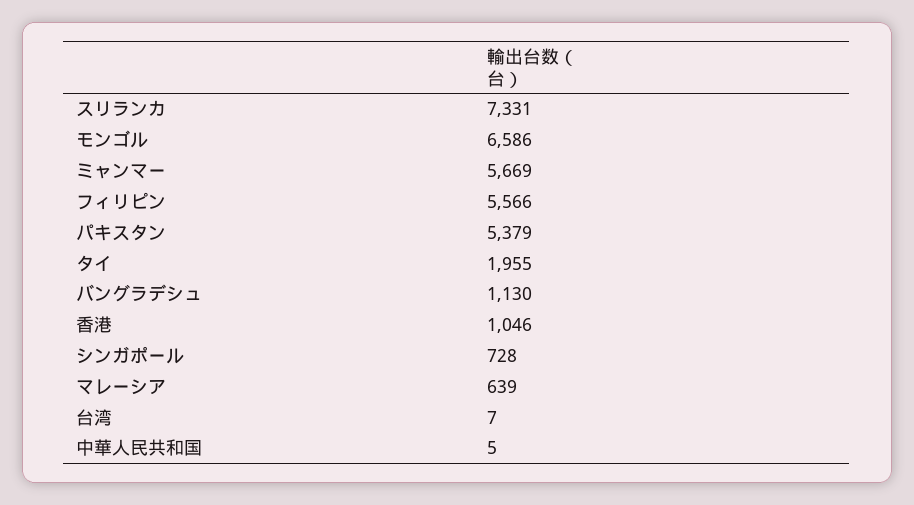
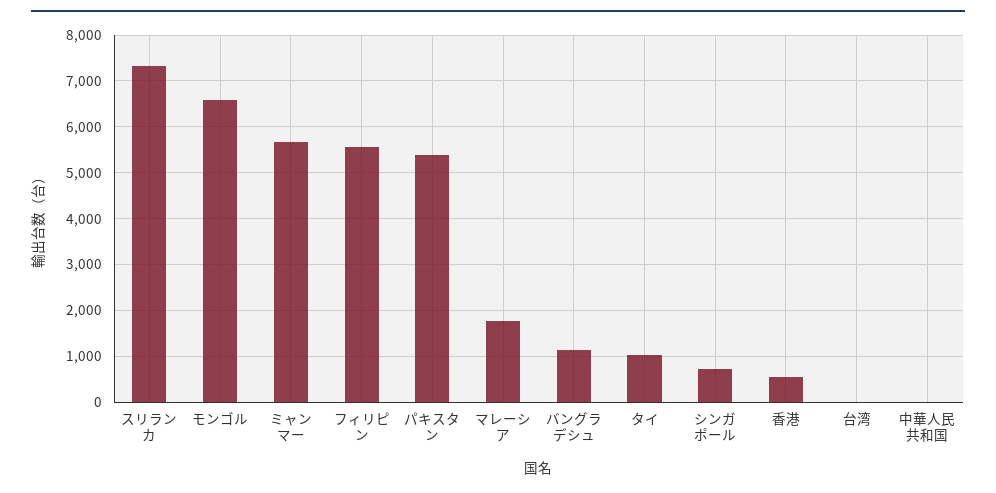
  {
    "スリランカ": 7331,
    "モンゴル": 6586,
    "ミャンマー": 5669,
    "フィリピン": 5566,
    "パキスタン": 5379,
-   "タイ": 1955,
+   "タイ": 1000,
    "バングラデシュ": 1130,
-   "香港": 1046,
+   "香港": 600,
    "シンガポール": 728,
-   "マレーシア": 639,
+   "マレーシア": 1800,
    "台湾": 7,
    "中華人民共和国": 5
  }

